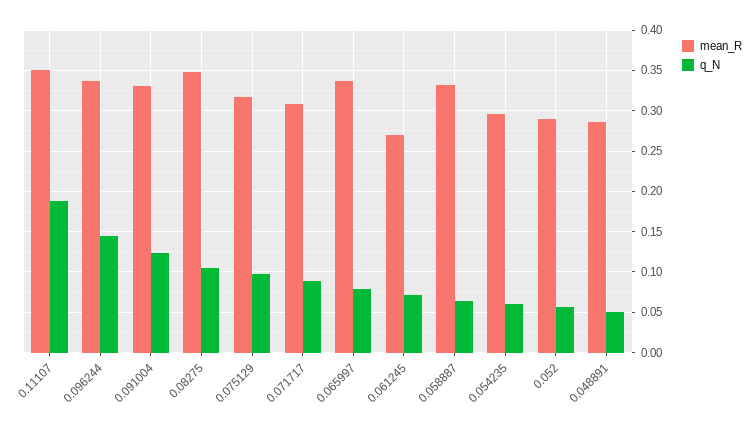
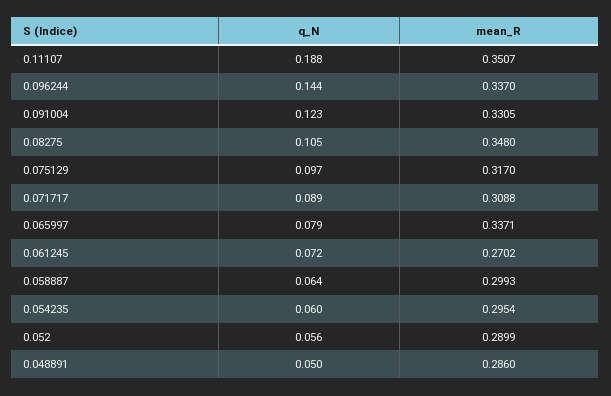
  {
    "mean_R": {
      "0.11107": 0.3507,
      "0.096244": 0.337,
      "0.091004": 0.3305,
      "0.08275": 0.348,
      "0.075129": 0.317,
      "0.071717": 0.3088,
      "0.065997": 0.3371,
      "0.061245": 0.2702,
-     "0.058887": 0.33,
+     "0.058887": 0.2993,
      "0.054235": 0.2954,
      "0.052": 0.2899,
      "0.048891": 0.286
    },
    "q_N": {
      "0.11107": 0.188,
      "0.096244": 0.144,
      "0.091004": 0.123,
      "0.08275": 0.105,
      "0.075129": 0.097,
      "0.071717": 0.089,
      "0.065997": 0.079,
      "0.061245": 0.072,
      "0.058887": 0.064,
      "0.054235": 0.06,
      "0.052": 0.056,
      "0.048891": 0.05
    }
  }

